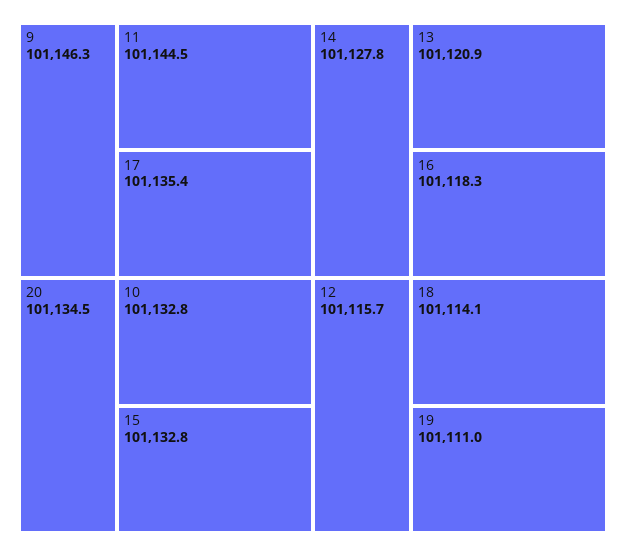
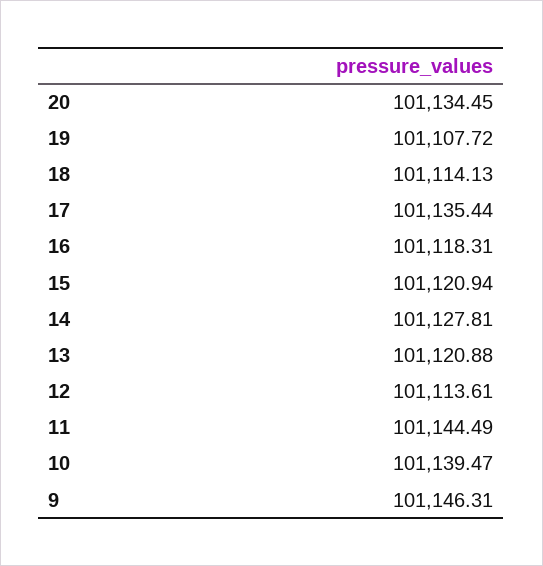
  {
    "9": 101146.31,
    "11": 101144.49,
    "17": 101135.44,
    "20": 101134.45,
-   "10": 101132.8,
+   "10": 101139.47,
-   "15": 101132.8,
+   "15": 101120.94,
    "14": 101127.81,
    "13": 101120.88,
    "16": 101118.31,
-   "12": 101115.7,
+   "12": 101113.61,
    "18": 101114.13,
-   "19": 101111
+   "19": 101107.72
  }

